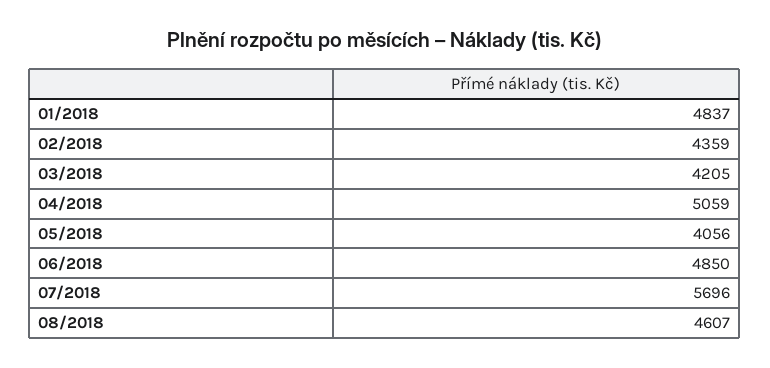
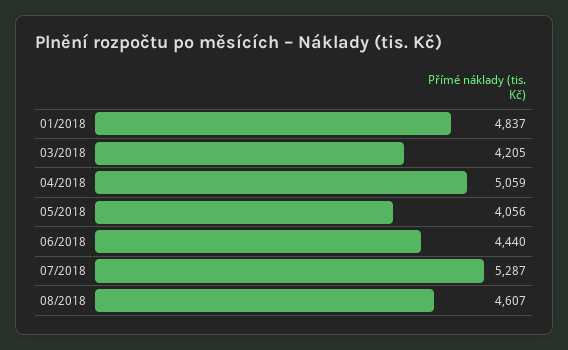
  {
    "01/2018": 4837,
-   "02/2018": 4359,
    "03/2018": 4205,
    "04/2018": 5059,
    "05/2018": 4056,
-   "06/2018": 4850,
+   "06/2018": 4440,
-   "07/2018": 5696,
+   "07/2018": 5287,
    "08/2018": 4607
  }

